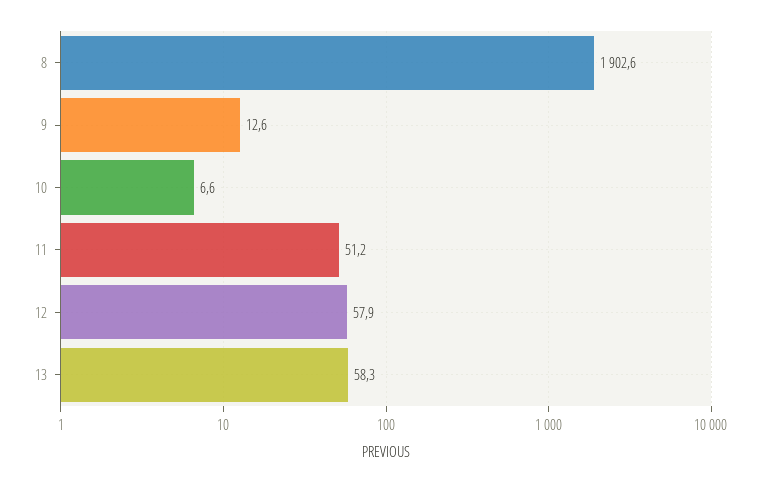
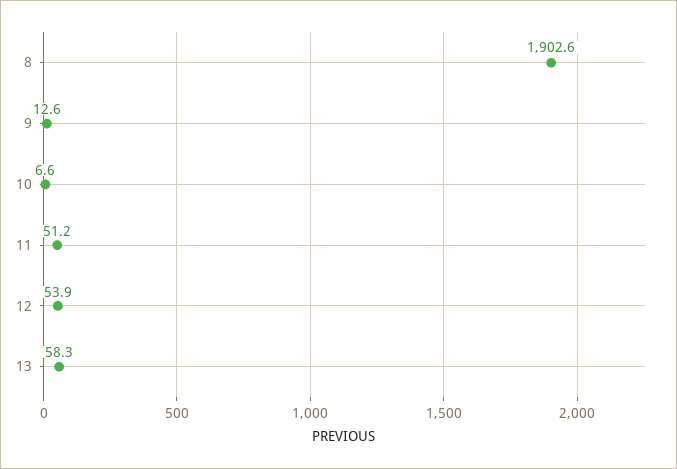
  {
    "8": 1902.6,
    "9": 12.6,
    "10": 6.6,
    "11": 51.2,
-   "12": 57.9,
+   "12": 53.9,
    "13": 58.3
  }

